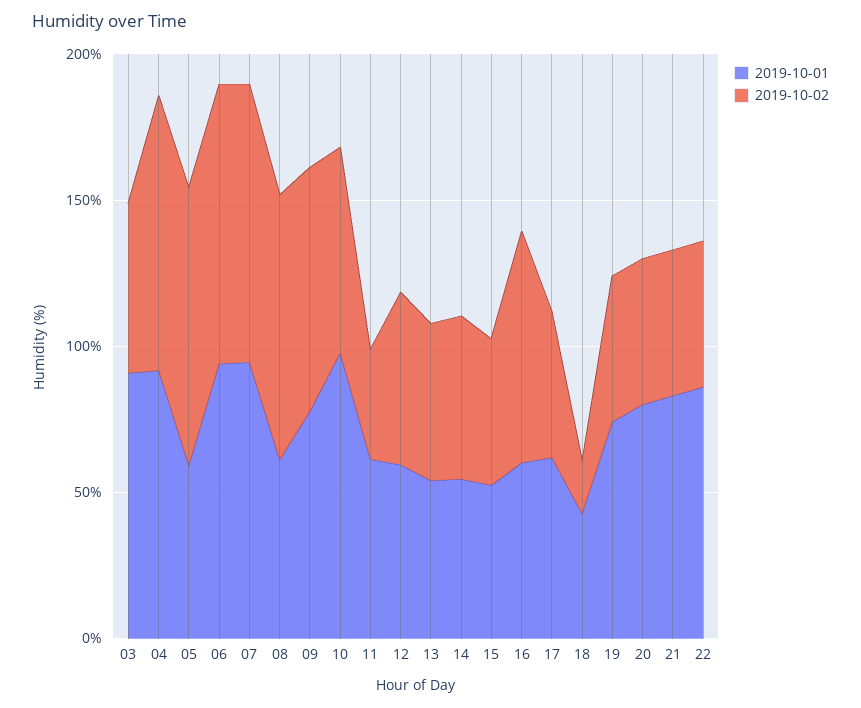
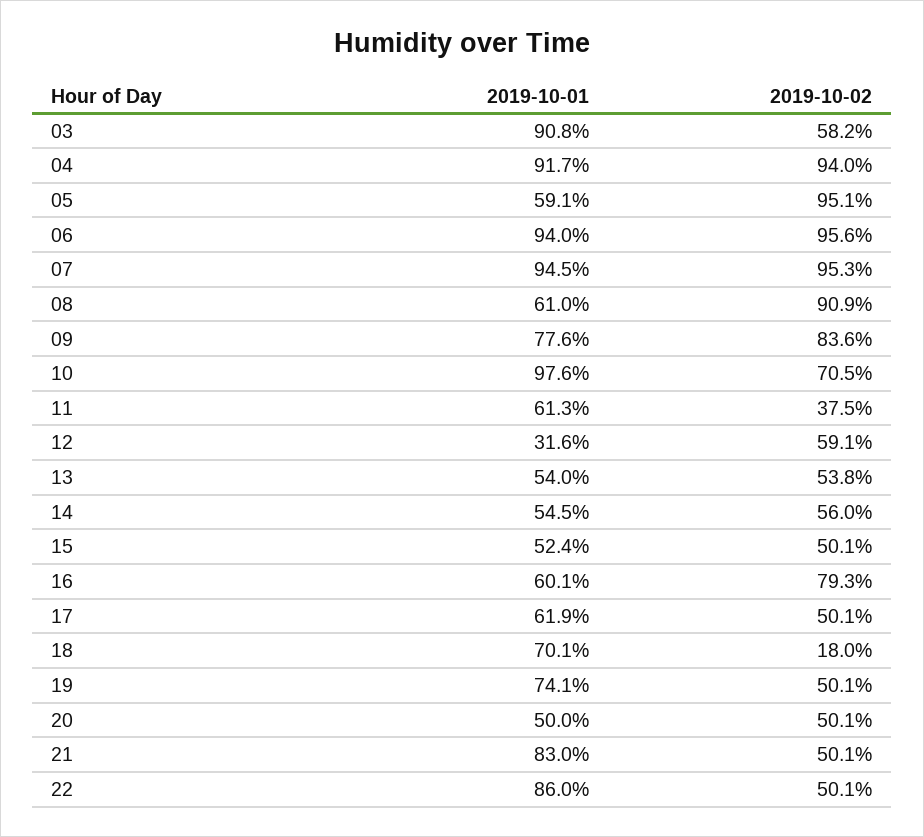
  {
    "2019-10-01": {
      "03": 90.8,
      "04": 91.7,
      "05": 59.1,
      "06": 94,
      "07": 94.5,
      "08": 61,
      "09": 77.6,
      "10": 97.6,
      "11": 61.3,
-     "12": 60,
+     "12": 31.6,
      "13": 54,
      "14": 54.5,
      "15": 52.4,
      "16": 60.1,
      "17": 61.9,
-     "18": 40,
+     "18": 70.1,
      "19": 74.1,
-     "20": 80,
+     "20": 50,
      "21": 83,
      "22": 86
    },
    "2019-10-02": {
      "03": 58.2,
      "04": 94,
      "05": 95.1,
      "06": 95.6,
      "07": 95.3,
      "08": 90.9,
      "09": 83.6,
      "10": 70.5,
      "11": 37.5,
      "12": 59.1,
      "13": 53.8,
      "14": 56,
      "15": 50.1,
      "16": 79.3,
      "17": 50.1,
      "18": 18,
      "19": 50.1,
      "20": 50.1,
      "21": 50.1,
      "22": 50.1
    }
  }

